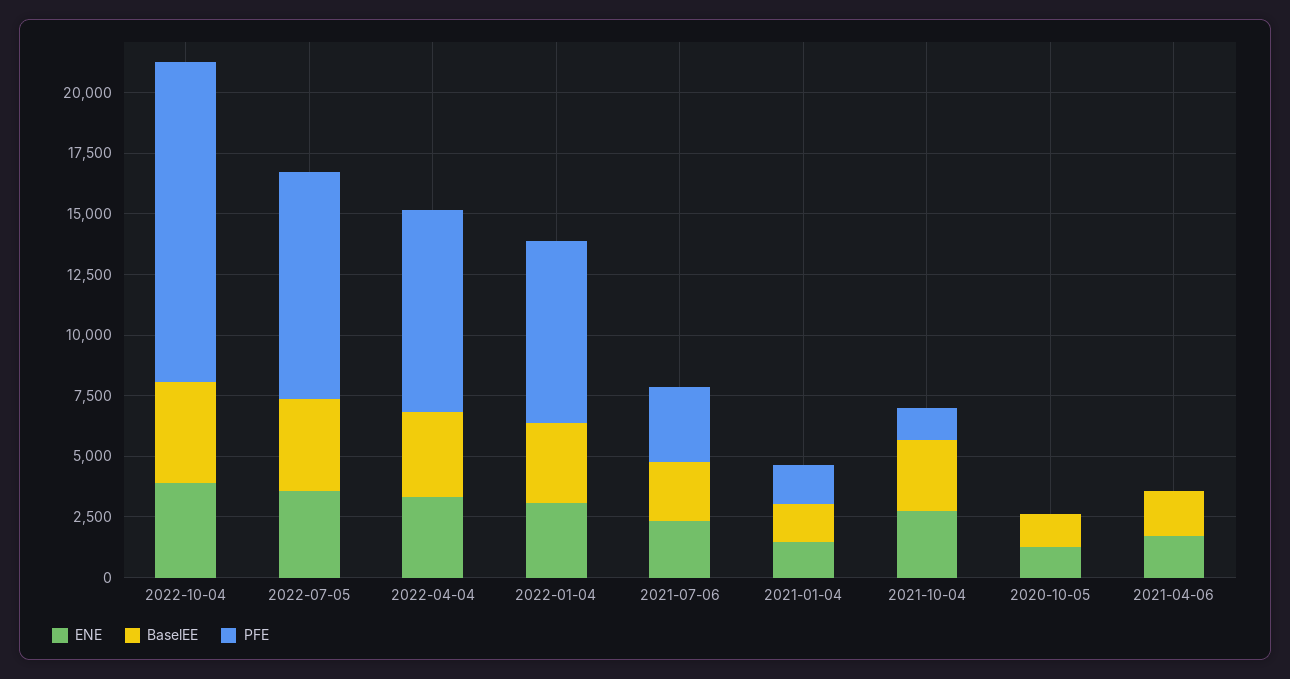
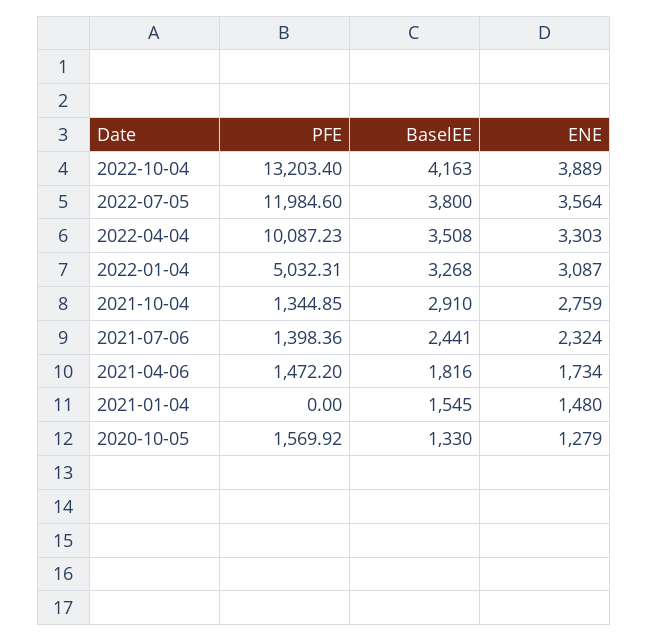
  {
    "ENE": {
      "2022-10-04": 3889,
      "2022-07-05": 3564,
      "2022-04-04": 3303,
      "2022-01-04": 3087,
      "2021-07-06": 2324,
      "2021-01-04": 1480,
      "2021-10-04": 2759,
      "2020-10-05": 1279,
      "2021-04-06": 1734
    },
    "BaselEE": {
      "2022-10-04": 4163,
      "2022-07-05": 3800,
      "2022-04-04": 3508,
      "2022-01-04": 3268,
      "2021-07-06": 2441,
      "2021-01-04": 1545,
      "2021-10-04": 2910,
      "2020-10-05": 1330,
      "2021-04-06": 1816
    },
    "PFE": {
      "2022-10-04": 13203.4,
-     "2022-07-05": 9500,
+     "2022-07-05": 11984.6,
-     "2022-04-04": 8500,
+     "2022-04-04": 10087.23,
-     "2022-01-04": 7500,
+     "2022-01-04": 5032.31,
-     "2021-07-06": 3000,
+     "2021-07-06": 1398.36,
-     "2021-01-04": 1500,
+     "2021-01-04": 0,
      "2021-10-04": 1344.85,
-     "2020-10-05": 0,
+     "2020-10-05": 1569.92,
-     "2021-04-06": 0
+     "2021-04-06": 1472.2
    }
  }

